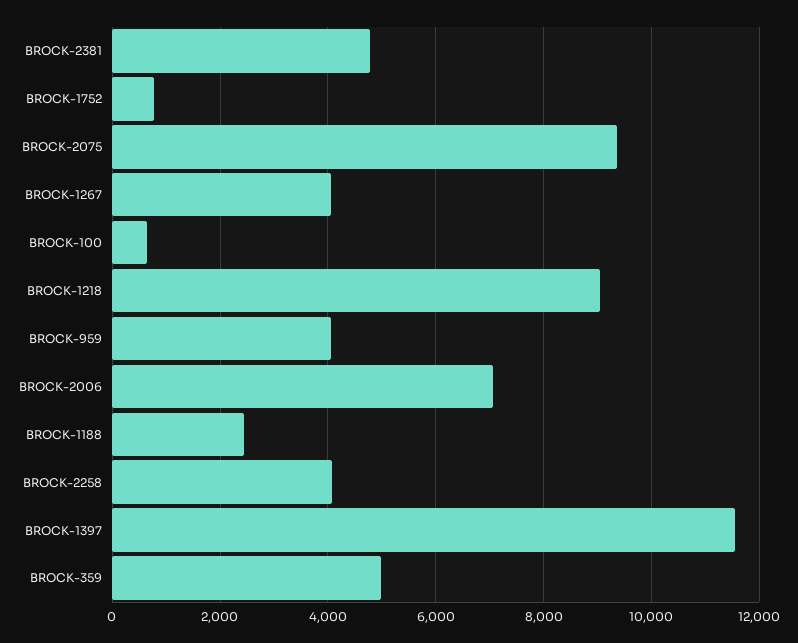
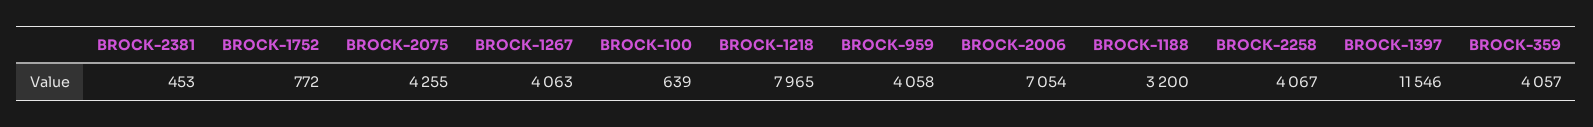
  {
-   "BROCK-2381": 4800,
+   "BROCK-2381": 453,
    "BROCK-1752": 772,
-   "BROCK-2075": 9400,
+   "BROCK-2075": 4255,
    "BROCK-1267": 4063,
    "BROCK-100": 639,
-   "BROCK-1218": 9000,
+   "BROCK-1218": 7965,
    "BROCK-959": 4058,
    "BROCK-2006": 7054,
-   "BROCK-1188": 2400,
+   "BROCK-1188": 3200,
    "BROCK-2258": 4067,
    "BROCK-1397": 11546,
-   "BROCK-359": 5000
+   "BROCK-359": 4057
  }

